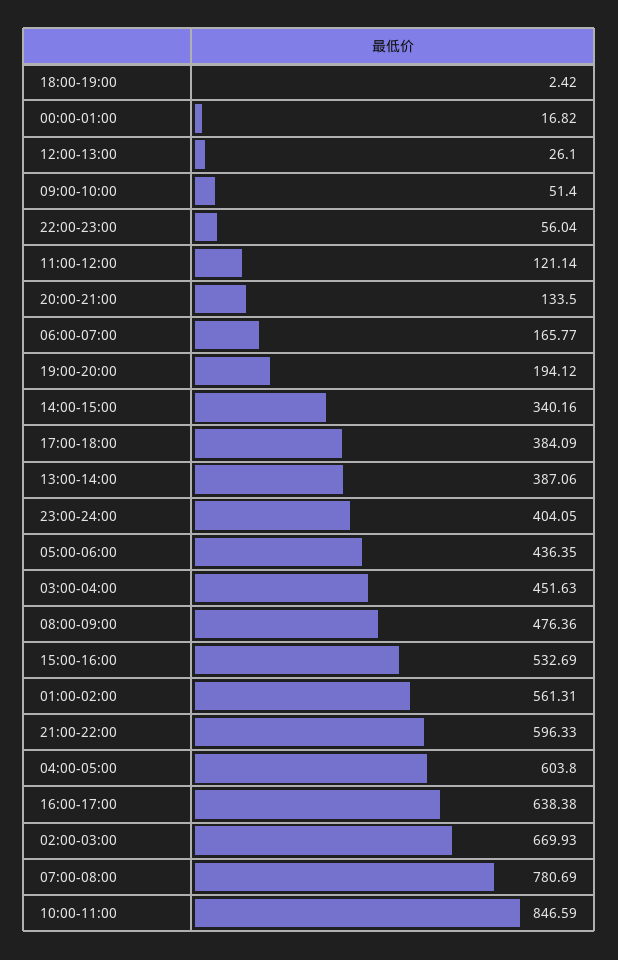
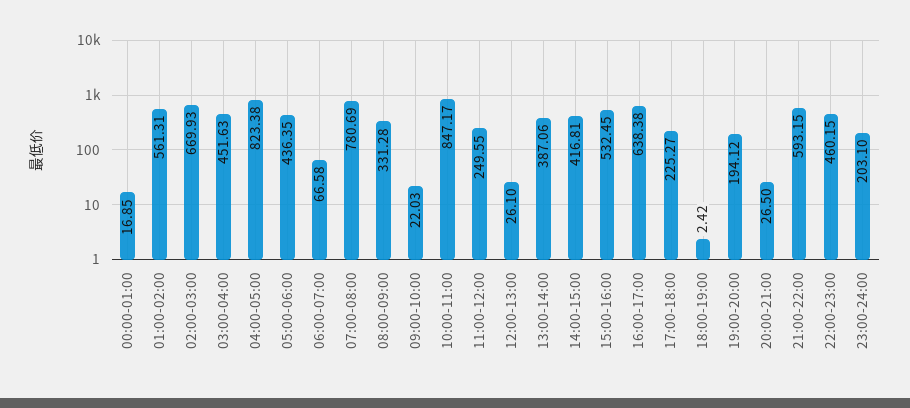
  {
    "18:00-19:00": 2.42,
-   "00:00-01:00": 16.82,
+   "00:00-01:00": 16.85,
    "12:00-13:00": 26.1,
-   "09:00-10:00": 51.4,
+   "09:00-10:00": 22.03,
-   "22:00-23:00": 56.04,
+   "22:00-23:00": 460.15,
-   "11:00-12:00": 121.14,
+   "11:00-12:00": 249.55,
-   "20:00-21:00": 133.5,
+   "20:00-21:00": 26.5,
-   "06:00-07:00": 165.77,
+   "06:00-07:00": 66.58,
    "19:00-20:00": 194.12,
-   "14:00-15:00": 340.16,
+   "14:00-15:00": 416.81,
-   "17:00-18:00": 384.09,
+   "17:00-18:00": 225.27,
    "13:00-14:00": 387.06,
-   "23:00-24:00": 404.05,
+   "23:00-24:00": 203.1,
    "05:00-06:00": 436.35,
    "03:00-04:00": 451.63,
-   "08:00-09:00": 476.36,
+   "08:00-09:00": 331.28,
-   "15:00-16:00": 532.69,
+   "15:00-16:00": 532.45,
    "01:00-02:00": 561.31,
-   "21:00-22:00": 596.33,
+   "21:00-22:00": 593.15,
-   "04:00-05:00": 603.8,
+   "04:00-05:00": 823.38,
    "16:00-17:00": 638.38,
    "02:00-03:00": 669.93,
    "07:00-08:00": 780.69,
-   "10:00-11:00": 846.59
+   "10:00-11:00": 847.17
  }

